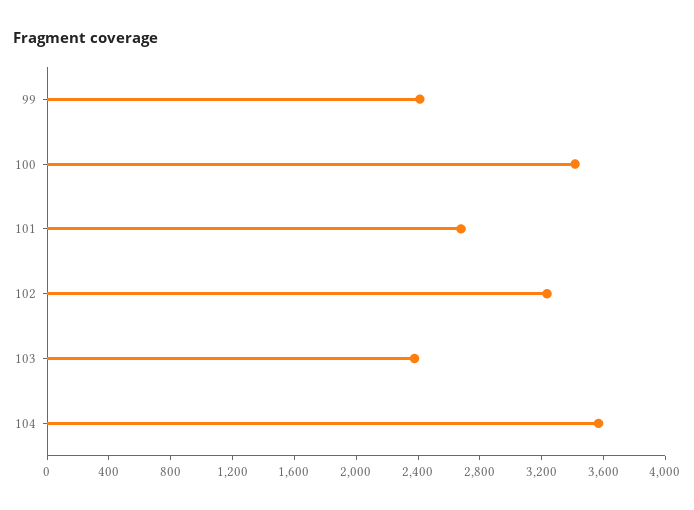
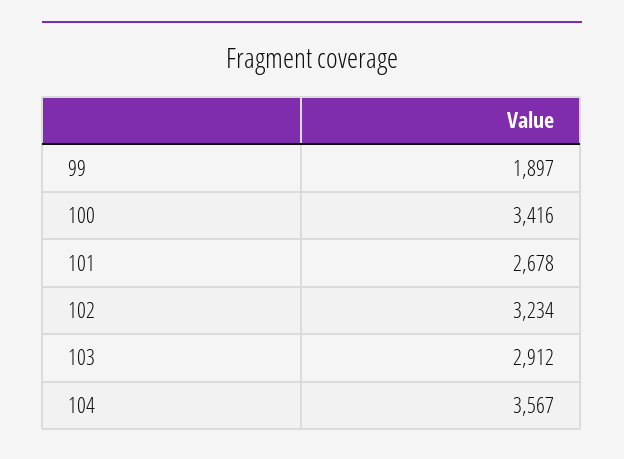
  {
-   "99": 2400,
+   "99": 1897,
    "100": 3416,
    "101": 2678,
    "102": 3234,
-   "103": 2400,
+   "103": 2912,
    "104": 3567
  }

